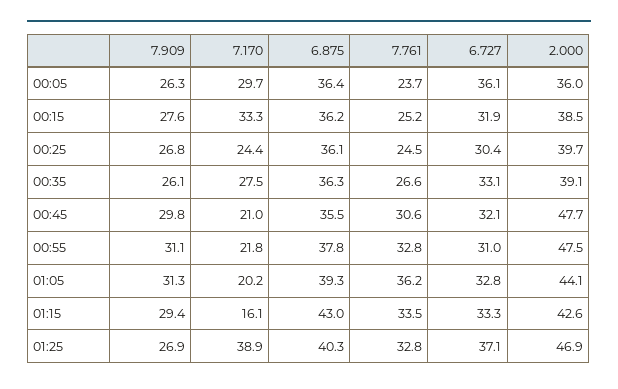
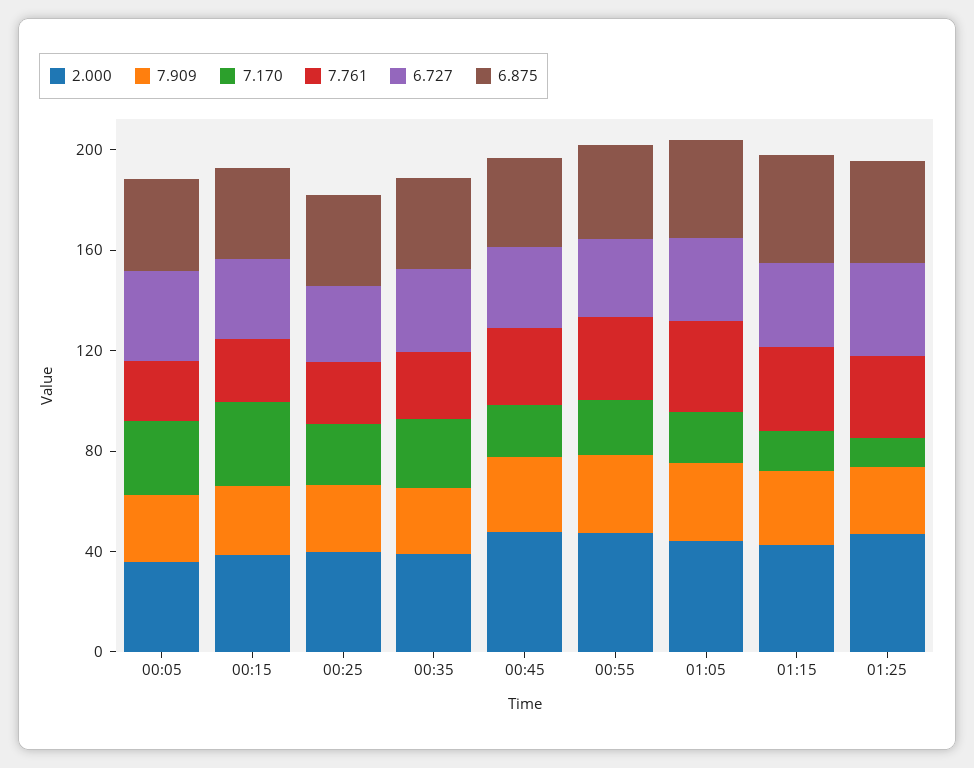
  {
    "7.909": {
      "00:05": 26.3,
      "00:15": 27.6,
      "00:25": 26.8,
      "00:35": 26.1,
      "00:45": 29.8,
      "00:55": 31.1,
      "01:05": 31.3,
      "01:15": 29.4,
      "01:25": 26.9
    },
    "7.170": {
      "00:05": 29.7,
      "00:15": 33.3,
      "00:25": 24.4,
      "00:35": 27.5,
      "00:45": 21,
      "00:55": 21.8,
      "01:05": 20.2,
      "01:15": 16.1,
-     "01:25": 38.9
+     "01:25": 10
    },
    "6.875": {
      "00:05": 36.4,
      "00:15": 36.2,
      "00:25": 36.1,
      "00:35": 36.3,
      "00:45": 35.5,
      "00:55": 37.8,
      "01:05": 39.3,
      "01:15": 43,
      "01:25": 40.3
    },
    "7.761": {
      "00:05": 23.7,
      "00:15": 25.2,
      "00:25": 24.5,
      "00:35": 26.6,
      "00:45": 30.6,
      "00:55": 32.8,
      "01:05": 36.2,
      "01:15": 33.5,
      "01:25": 32.8
    },
    "6.727": {
      "00:05": 36.1,
      "00:15": 31.9,
      "00:25": 30.4,
      "00:35": 33.1,
      "00:45": 32.1,
      "00:55": 31,
      "01:05": 32.8,
      "01:15": 33.3,
      "01:25": 37.1
    },
    "2.000": {
      "00:05": 36,
      "00:15": 38.5,
      "00:25": 39.7,
      "00:35": 39.1,
      "00:45": 47.7,
      "00:55": 47.5,
      "01:05": 44.1,
      "01:15": 42.6,
      "01:25": 46.9
    }
  }

